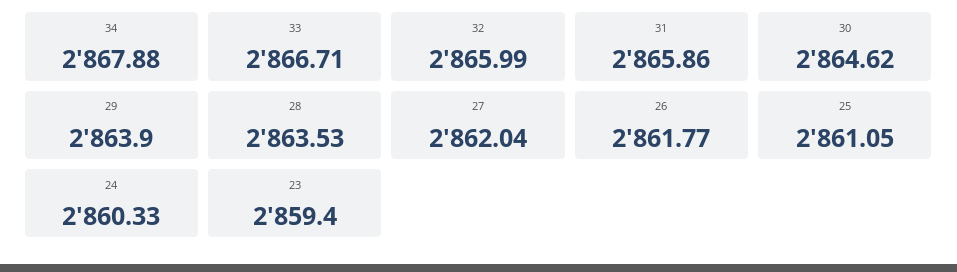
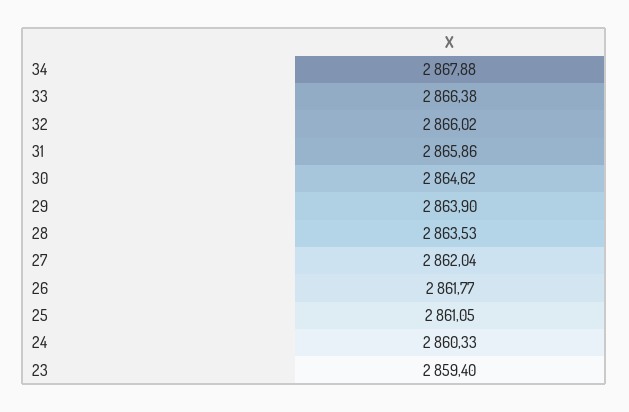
  {
    "34": 2867.88,
-   "33": 2866.71,
+   "33": 2866.38,
-   "32": 2865.99,
+   "32": 2866.02,
    "31": 2865.86,
    "30": 2864.62,
    "29": 2863.9,
    "28": 2863.53,
    "27": 2862.04,
    "26": 2861.77,
    "25": 2861.05,
    "24": 2860.33,
    "23": 2859.4
  }

